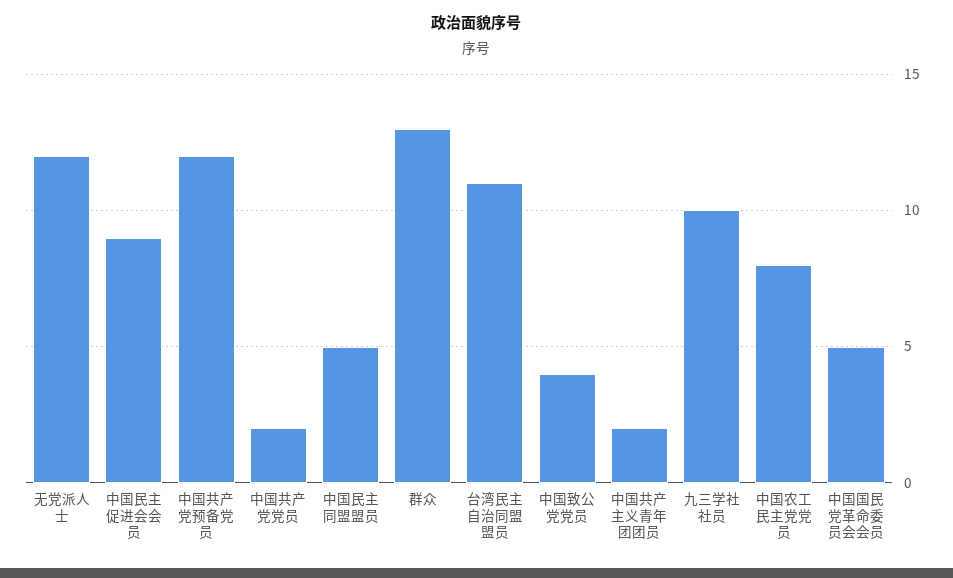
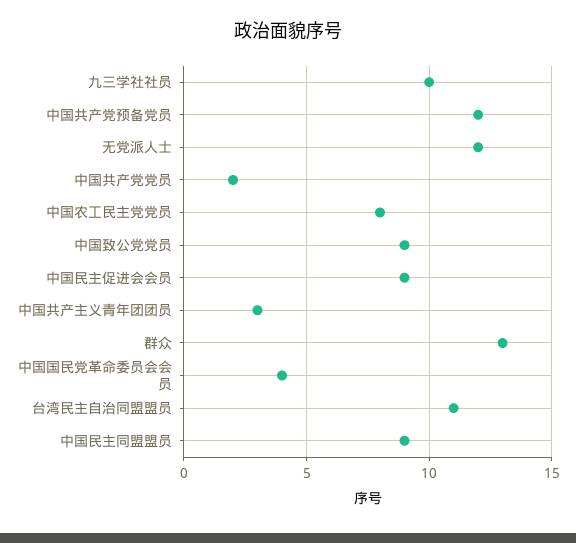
  {
    "无党派人士": 12,
    "中国民主促进会会员": 9,
    "中国共产党预备党员": 12,
    "中国共产党党员": 2,
-   "中国民主同盟盟员": 5,
+   "中国民主同盟盟员": 9,
    "群众": 13,
    "台湾民主自治同盟盟员": 11,
-   "中国致公党党员": 4,
+   "中国致公党党员": 9,
-   "中国共产主义青年团团员": 2,
+   "中国共产主义青年团团员": 3,
    "九三学社社员": 10,
    "中国农工民主党党员": 8,
-   "中国国民党革命委员会会员": 5
+   "中国国民党革命委员会会员": 4
  }

